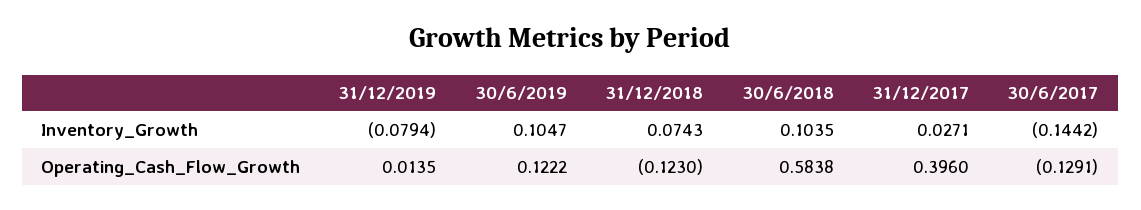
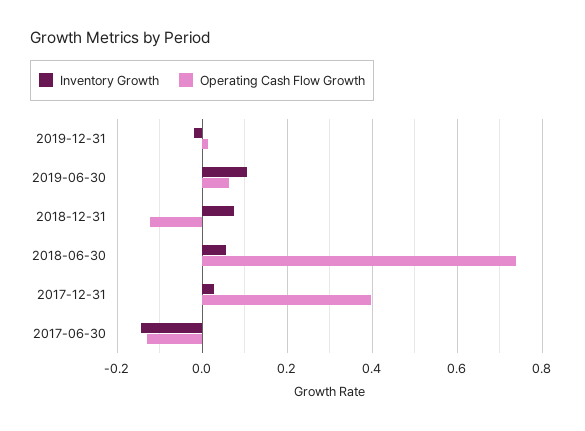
  {
    "Inventory_Growth": {
-     "31/12/2019": -0.0794,
+     "31/12/2019": -0.02,
      "30/6/2019": 0.1047,
      "31/12/2018": 0.0743,
-     "30/6/2018": 0.1035,
+     "30/6/2018": 0.06,
      "31/12/2017": 0.0271,
      "30/6/2017": -0.1442
    },
    "Operating_Cash_Flow_Growth": {
      "31/12/2019": 0.0135,
-     "30/6/2019": 0.1222,
+     "30/6/2019": 0.06,
      "31/12/2018": -0.123,
-     "30/6/2018": 0.5838,
+     "30/6/2018": 0.74,
      "31/12/2017": 0.396,
      "30/6/2017": -0.1291
    }
  }

